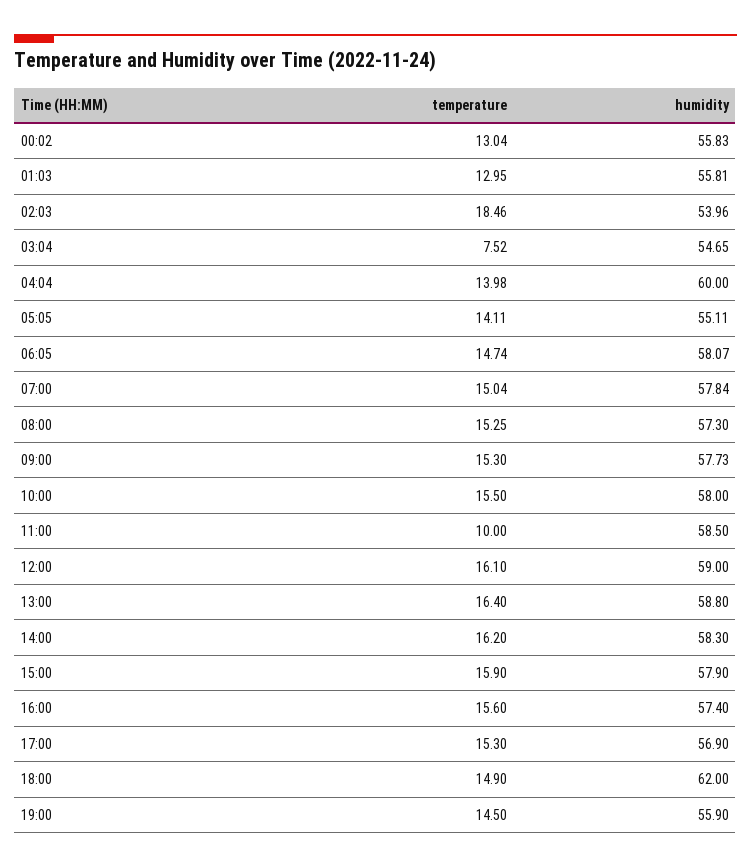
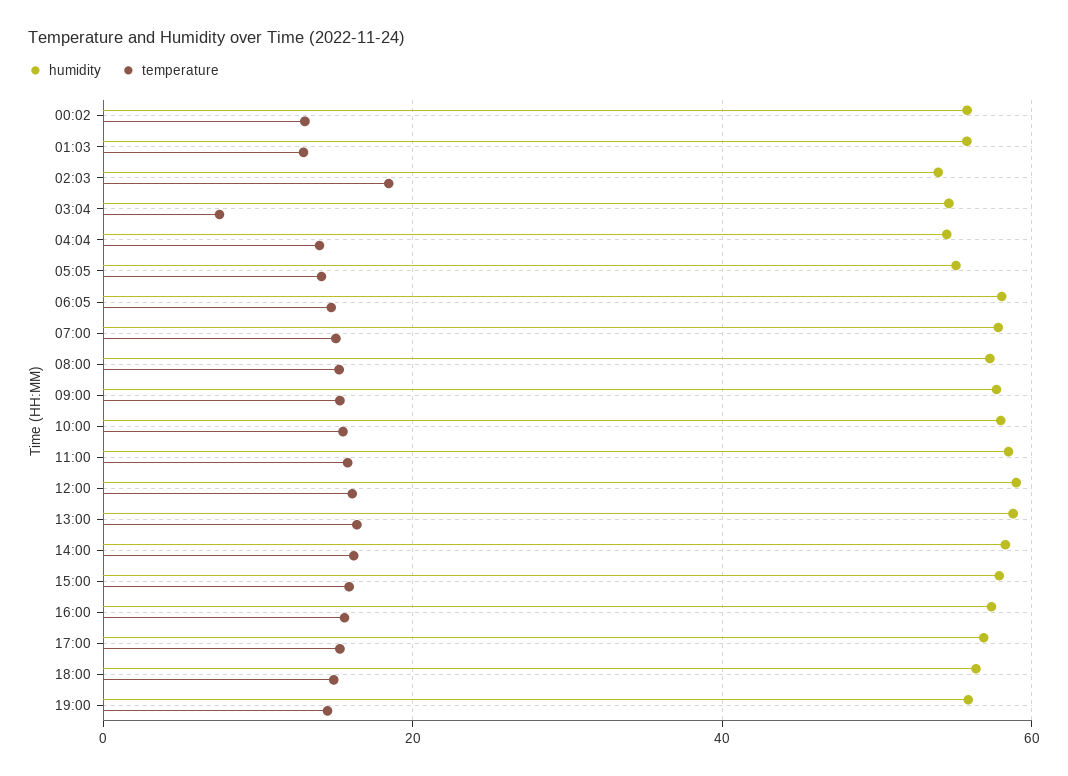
  {
    "temperature": {
      "00:02": 13.04,
      "01:03": 12.95,
      "02:03": 18.46,
      "03:04": 7.52,
      "04:04": 13.98,
      "05:05": 14.11,
      "06:05": 14.74,
      "07:00": 15.04,
      "08:00": 15.25,
      "09:00": 15.3,
      "10:00": 15.5,
-     "11:00": 10,
+     "11:00": 16,
      "12:00": 16.1,
      "13:00": 16.4,
      "14:00": 16.2,
      "15:00": 15.9,
      "16:00": 15.6,
      "17:00": 15.3,
      "18:00": 14.9,
      "19:00": 14.5
    },
    "humidity": {
      "00:02": 55.83,
      "01:03": 55.81,
      "02:03": 53.96,
      "03:04": 54.65,
-     "04:04": 60,
+     "04:04": 54,
      "05:05": 55.11,
      "06:05": 58.07,
      "07:00": 57.84,
      "08:00": 57.3,
      "09:00": 57.73,
      "10:00": 58,
      "11:00": 58.5,
      "12:00": 59,
      "13:00": 58.8,
      "14:00": 58.3,
      "15:00": 57.9,
      "16:00": 57.4,
      "17:00": 56.9,
-     "18:00": 62,
+     "18:00": 56,
      "19:00": 55.9
    }
  }

